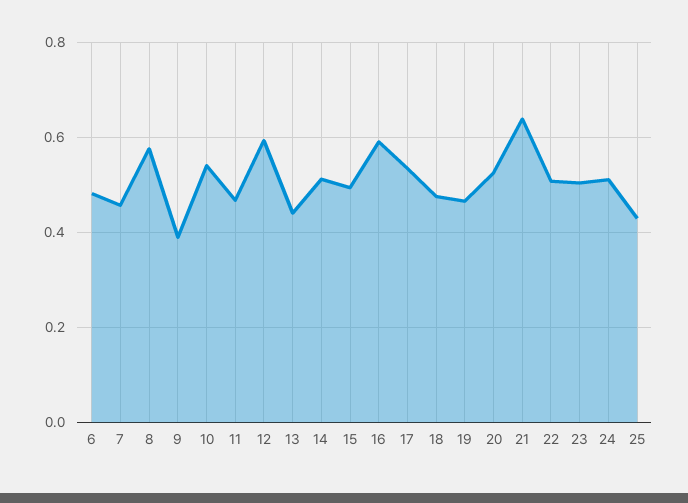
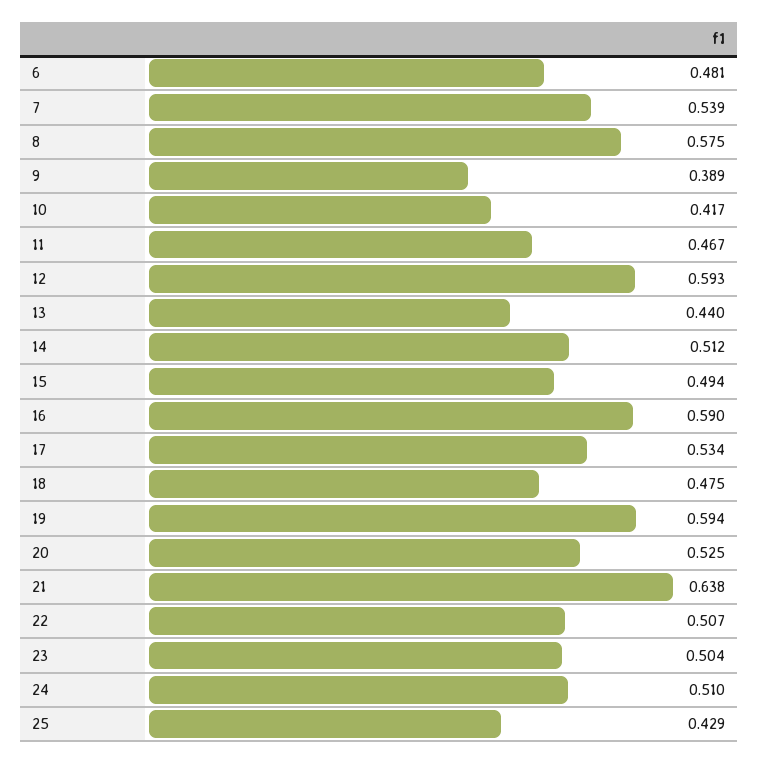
  {
    "6": 0.481,
-   "7": 0.46,
+   "7": 0.539,
    "8": 0.575,
    "9": 0.389,
-   "10": 0.54,
+   "10": 0.417,
    "11": 0.467,
    "12": 0.593,
    "13": 0.44,
    "14": 0.512,
    "15": 0.494,
    "16": 0.59,
    "17": 0.534,
    "18": 0.475,
-   "19": 0.46,
+   "19": 0.594,
    "20": 0.525,
    "21": 0.638,
    "22": 0.507,
    "23": 0.504,
    "24": 0.51,
    "25": 0.429
  }

